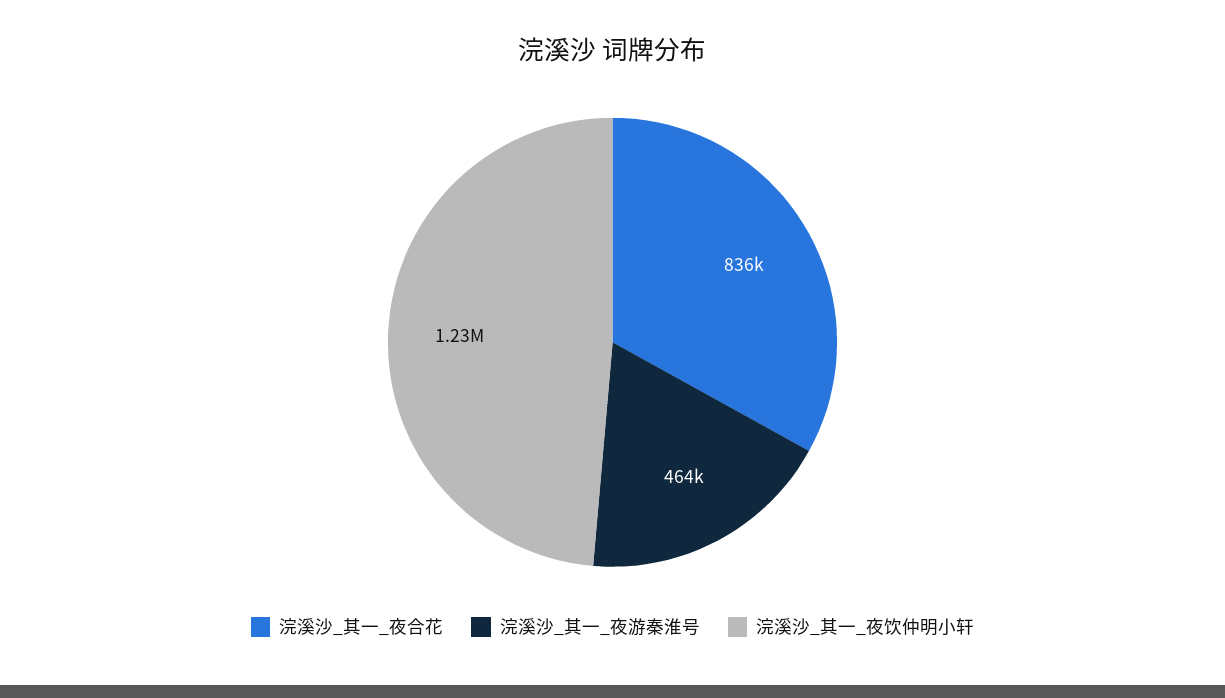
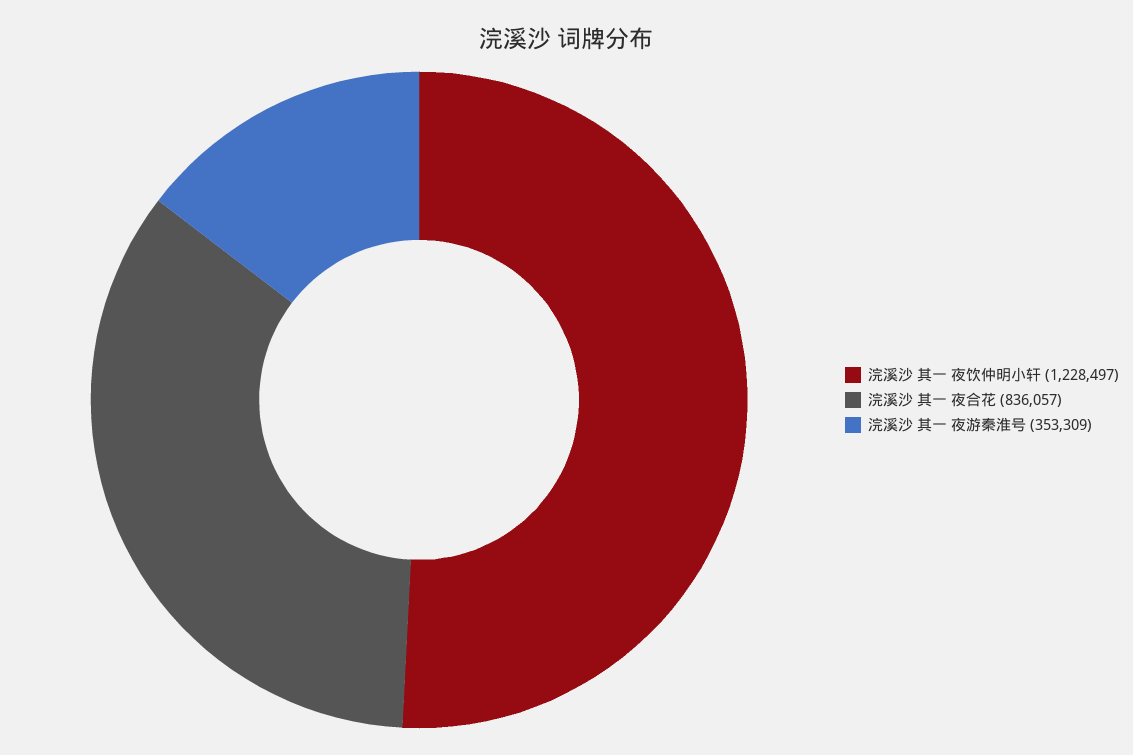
  {
    "浣溪沙_其一_夜合花": 836057,
-   "浣溪沙_其一_夜游秦淮号": 464000,
+   "浣溪沙_其一_夜游秦淮号": 353309,
    "浣溪沙_其一_夜饮仲明小轩": 1228497
  }

